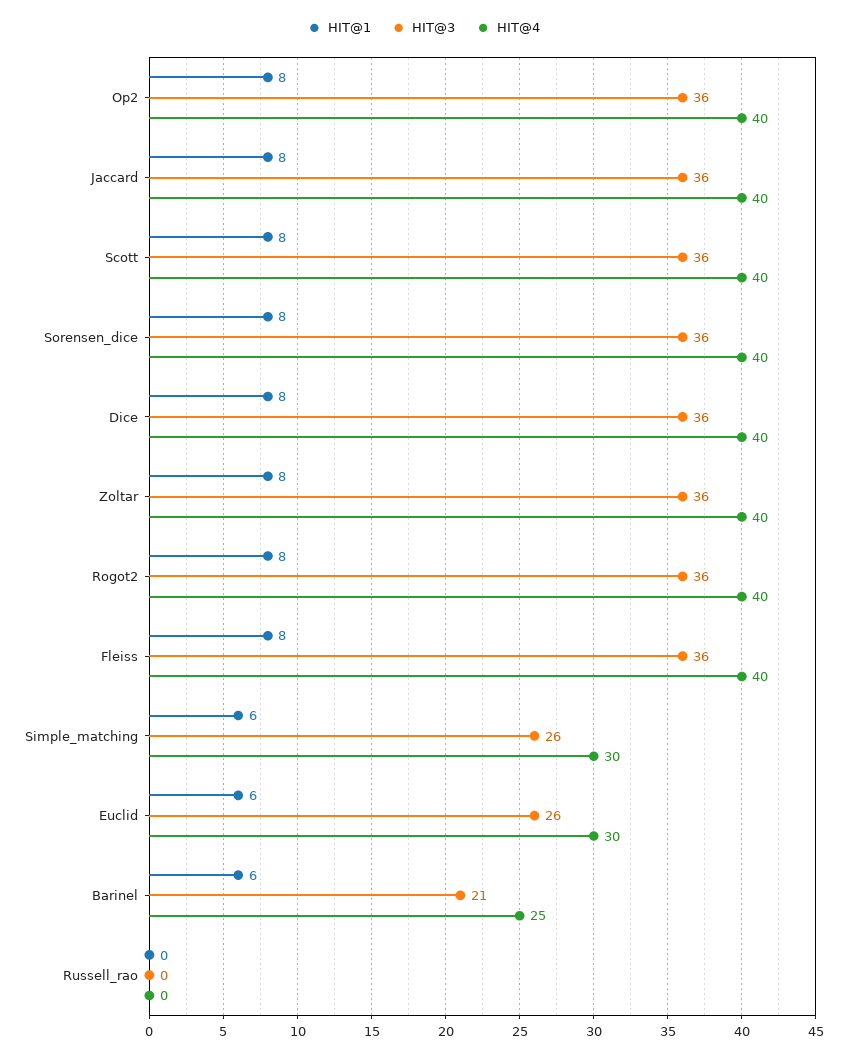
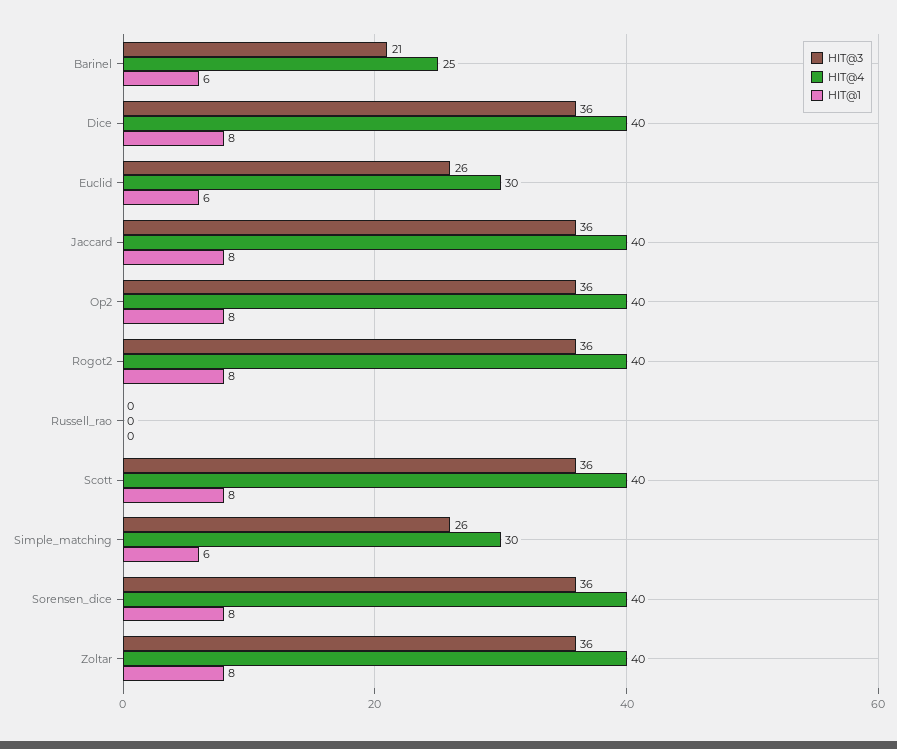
  {
    "HIT@1": {
      "Op2": 8,
      "Jaccard": 8,
      "Scott": 8,
      "Sorensen_dice": 8,
      "Dice": 8,
      "Zoltar": 8,
      "Rogot2": 8,
-     "Fleiss": 8,
      "Simple_matching": 6,
      "Euclid": 6,
      "Barinel": 6,
      "Russell_rao": 0
    },
    "HIT@3": {
      "Op2": 36,
      "Jaccard": 36,
      "Scott": 36,
      "Sorensen_dice": 36,
      "Dice": 36,
      "Zoltar": 36,
      "Rogot2": 36,
-     "Fleiss": 36,
      "Simple_matching": 26,
      "Euclid": 26,
      "Barinel": 21,
      "Russell_rao": 0
    },
    "HIT@4": {
      "Op2": 40,
      "Jaccard": 40,
      "Scott": 40,
      "Sorensen_dice": 40,
      "Dice": 40,
      "Zoltar": 40,
      "Rogot2": 40,
-     "Fleiss": 40,
      "Simple_matching": 30,
      "Euclid": 30,
      "Barinel": 25,
      "Russell_rao": 0
    }
  }

